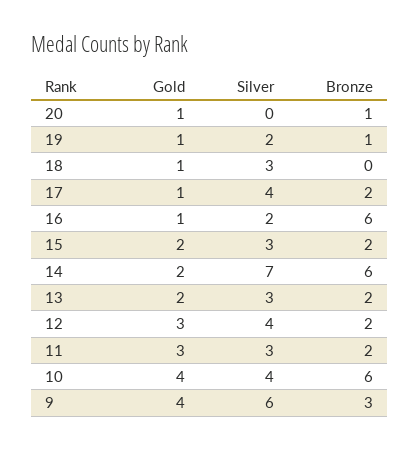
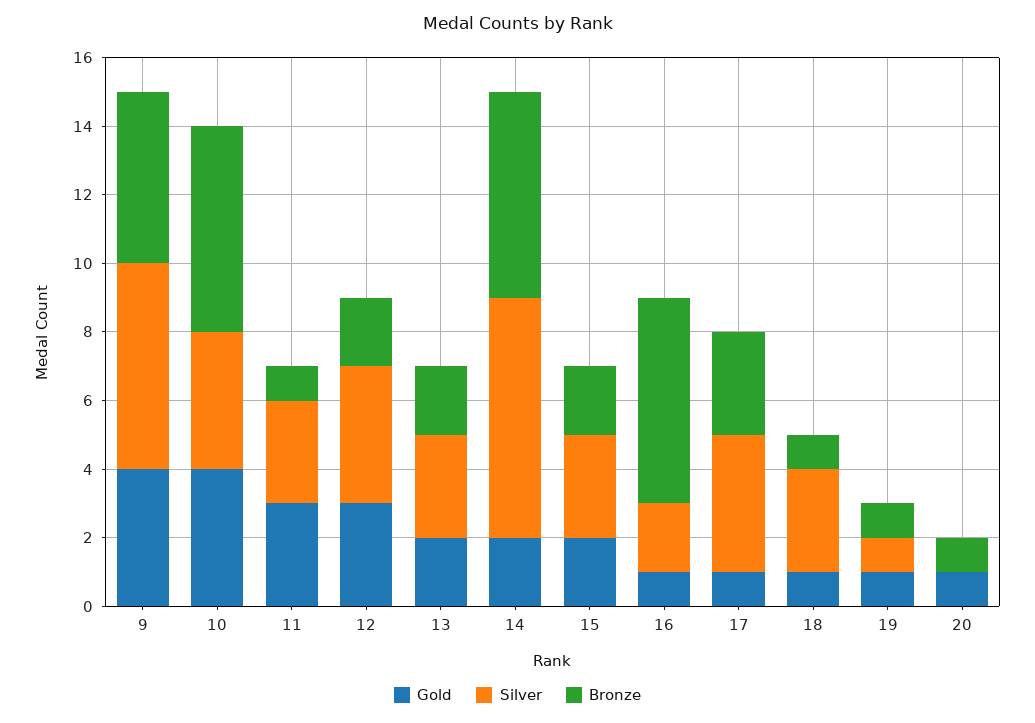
  {
    "Gold": {
      "20": 1,
      "19": 1,
      "18": 1,
      "17": 1,
      "16": 1,
      "15": 2,
      "14": 2,
      "13": 2,
      "12": 3,
      "11": 3,
      "10": 4,
      "9": 4
    },
    "Silver": {
      "20": 0,
-     "19": 2,
+     "19": 1,
      "18": 3,
      "17": 4,
      "16": 2,
      "15": 3,
      "14": 7,
      "13": 3,
      "12": 4,
      "11": 3,
      "10": 4,
      "9": 6
    },
    "Bronze": {
      "20": 1,
      "19": 1,
-     "18": 0,
+     "18": 1,
-     "17": 2,
+     "17": 3,
      "16": 6,
      "15": 2,
      "14": 6,
      "13": 2,
      "12": 2,
-     "11": 2,
+     "11": 1,
      "10": 6,
-     "9": 3
+     "9": 5
    }
  }

